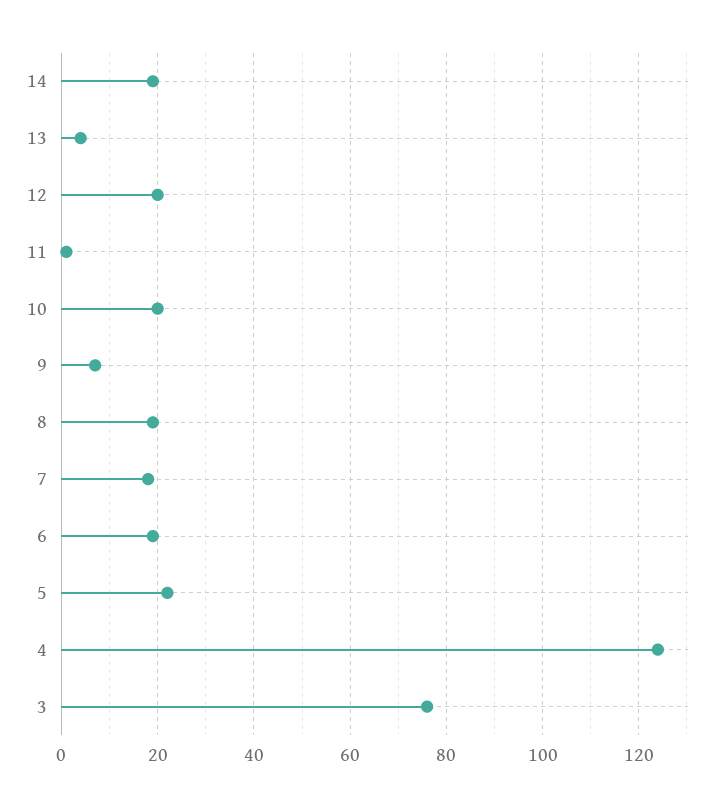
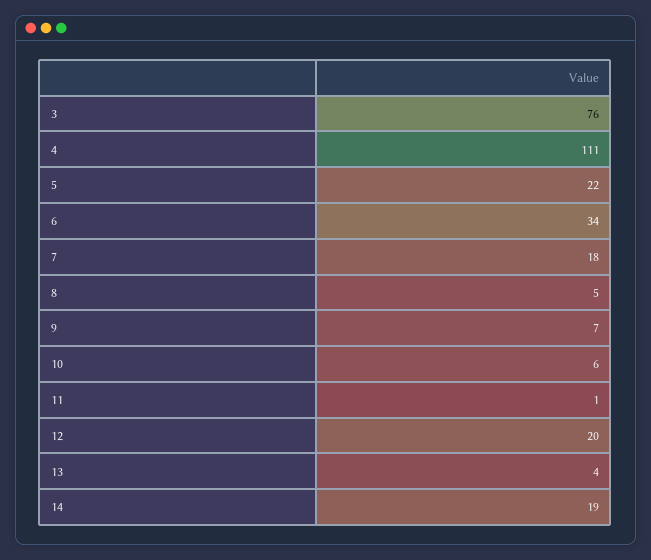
  {
    "14": 19,
    "13": 4,
    "12": 20,
    "11": 1,
-   "10": 20,
+   "10": 6,
    "9": 7,
-   "8": 20,
+   "8": 5,
    "7": 18,
-   "6": 20,
+   "6": 34,
    "5": 22,
-   "4": 125,
+   "4": 111,
    "3": 76
  }

